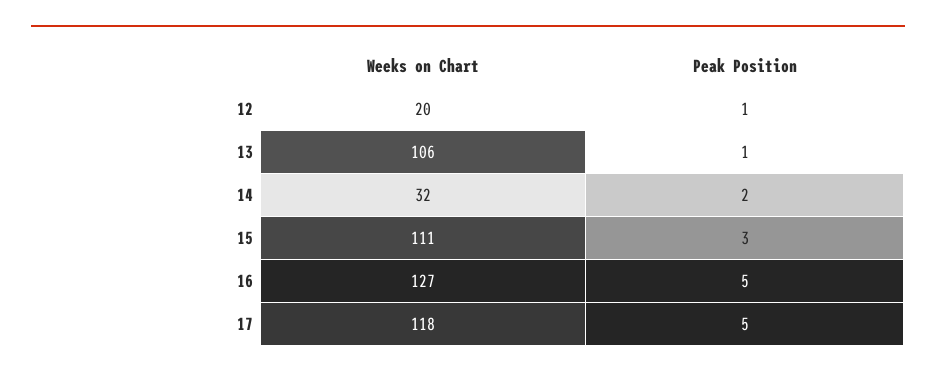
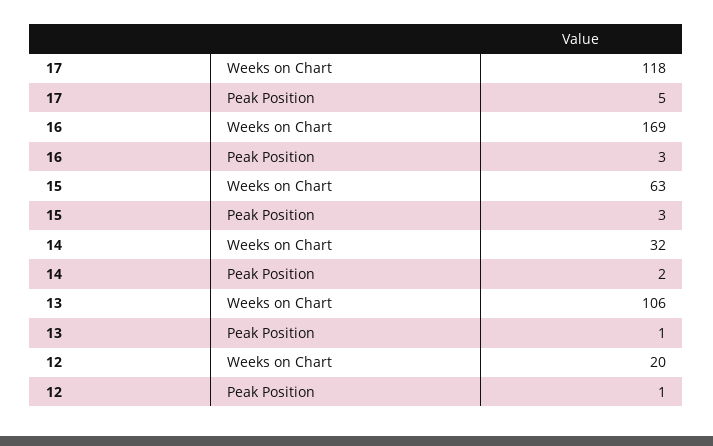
  {
    "Weeks on Chart": {
      "12": 20,
      "13": 106,
      "14": 32,
-     "15": 111,
+     "15": 63,
-     "16": 127,
+     "16": 169,
      "17": 118
    },
    "Peak Position": {
      "12": 1,
      "13": 1,
      "14": 2,
      "15": 3,
-     "16": 5,
+     "16": 3,
      "17": 5
    }
  }

